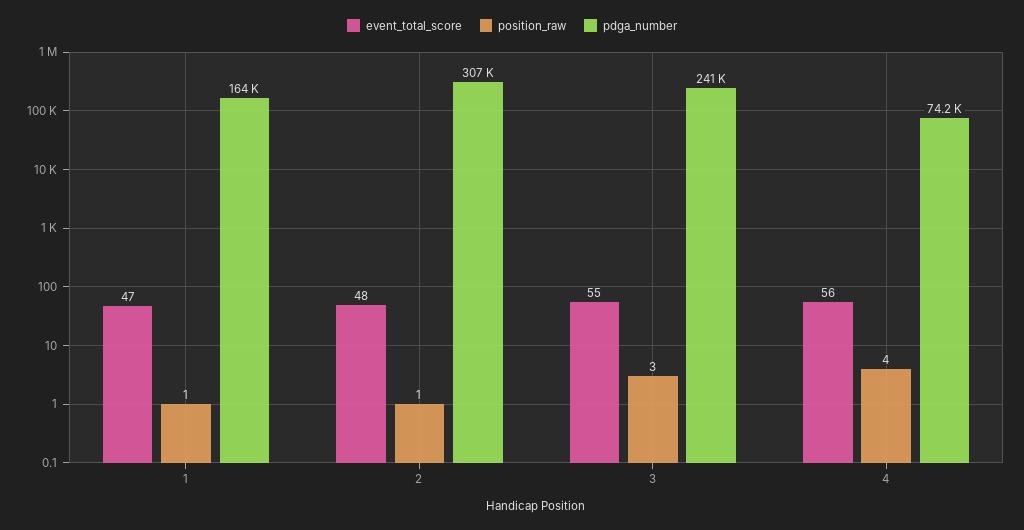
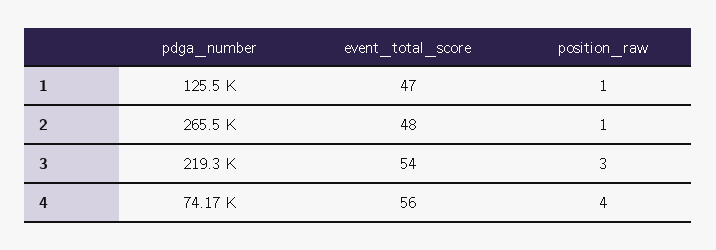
  {
    "event_total_score": {
      "1": 47,
      "2": 48,
-     "3": 55,
+     "3": 54,
      "4": 56
    },
    "position_raw": {
      "1": 1,
      "2": 1,
      "3": 3,
      "4": 4
    },
    "pdga_number": {
-     "1": 164000,
+     "1": 125500,
-     "2": 307000,
+     "2": 265500,
-     "3": 241000,
+     "3": 219300,
      "4": 74170
    }
  }

